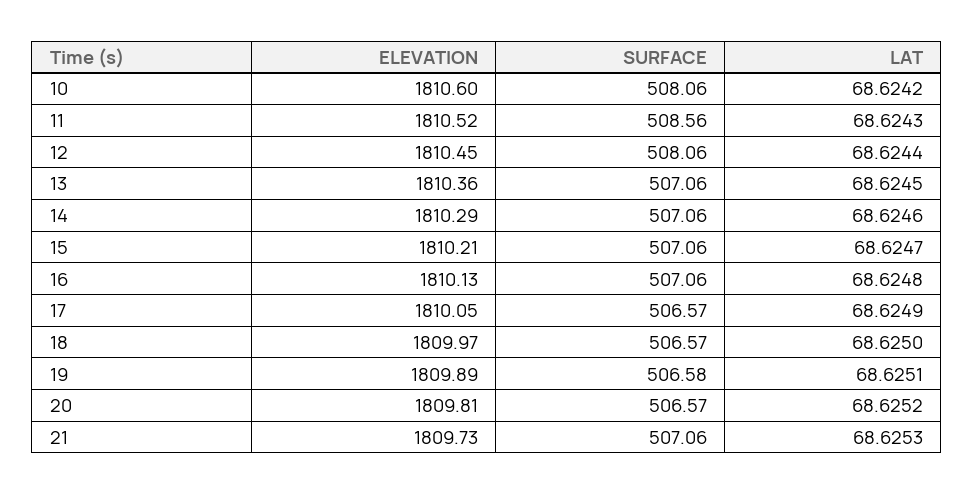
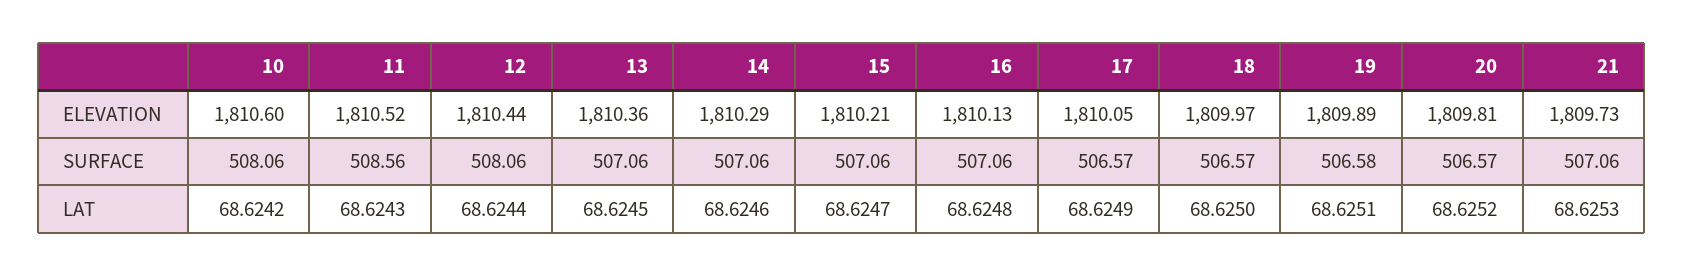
  {
    "ELEVATION": {
      "10": 1810.6,
      "11": 1810.52,
-     "12": 1810.45,
+     "12": 1810.44,
      "13": 1810.36,
      "14": 1810.29,
      "15": 1810.21,
      "16": 1810.13,
      "17": 1810.05,
      "18": 1809.97,
      "19": 1809.89,
      "20": 1809.81,
      "21": 1809.73
    },
    "SURFACE": {
      "10": 508.06,
      "11": 508.56,
      "12": 508.06,
      "13": 507.06,
      "14": 507.06,
      "15": 507.06,
      "16": 507.06,
      "17": 506.57,
      "18": 506.57,
      "19": 506.58,
      "20": 506.57,
      "21": 507.06
    },
    "LAT": {
      "10": 68.6242,
      "11": 68.6243,
      "12": 68.6244,
      "13": 68.6245,
      "14": 68.6246,
      "15": 68.6247,
      "16": 68.6248,
      "17": 68.6249,
      "18": 68.625,
      "19": 68.6251,
      "20": 68.6252,
      "21": 68.6253
    }
  }

